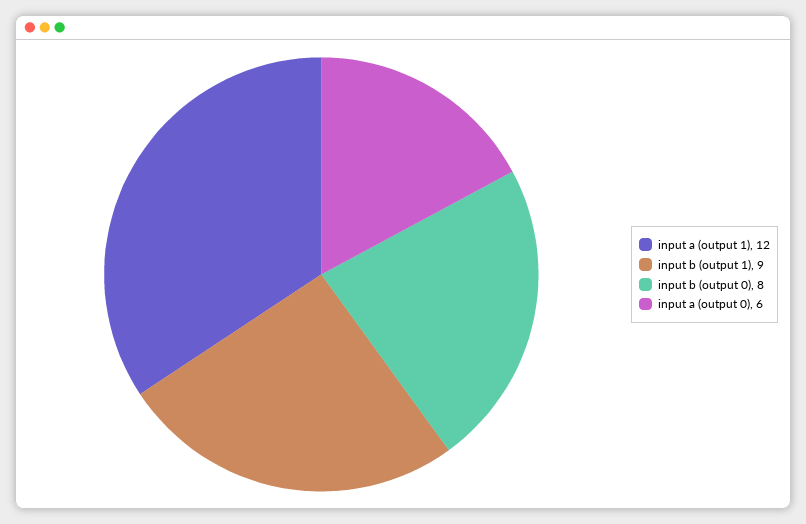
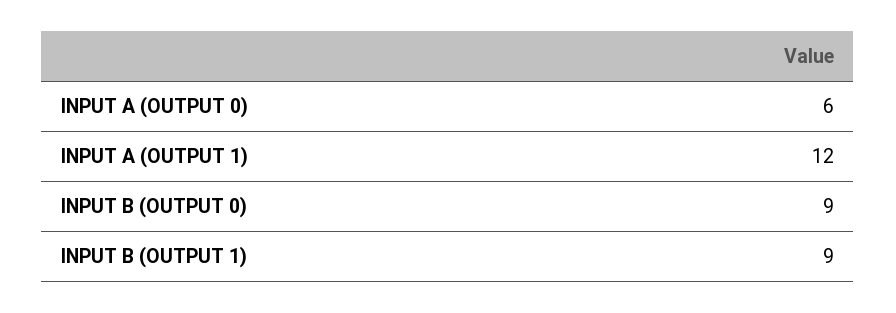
  {
    "input a (output 1)": 12,
    "input b (output 1)": 9,
-   "input b (output 0)": 8,
+   "input b (output 0)": 9,
    "input a (output 0)": 6
  }

